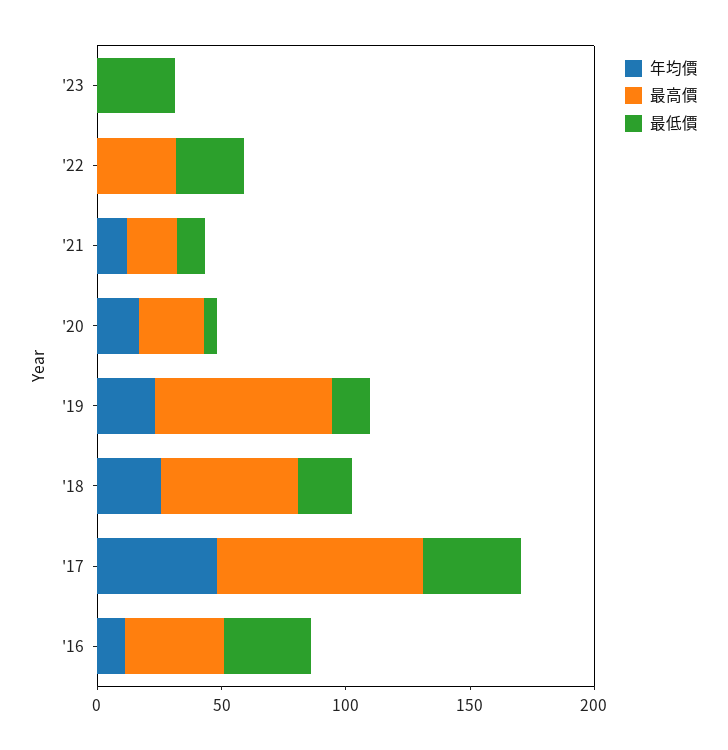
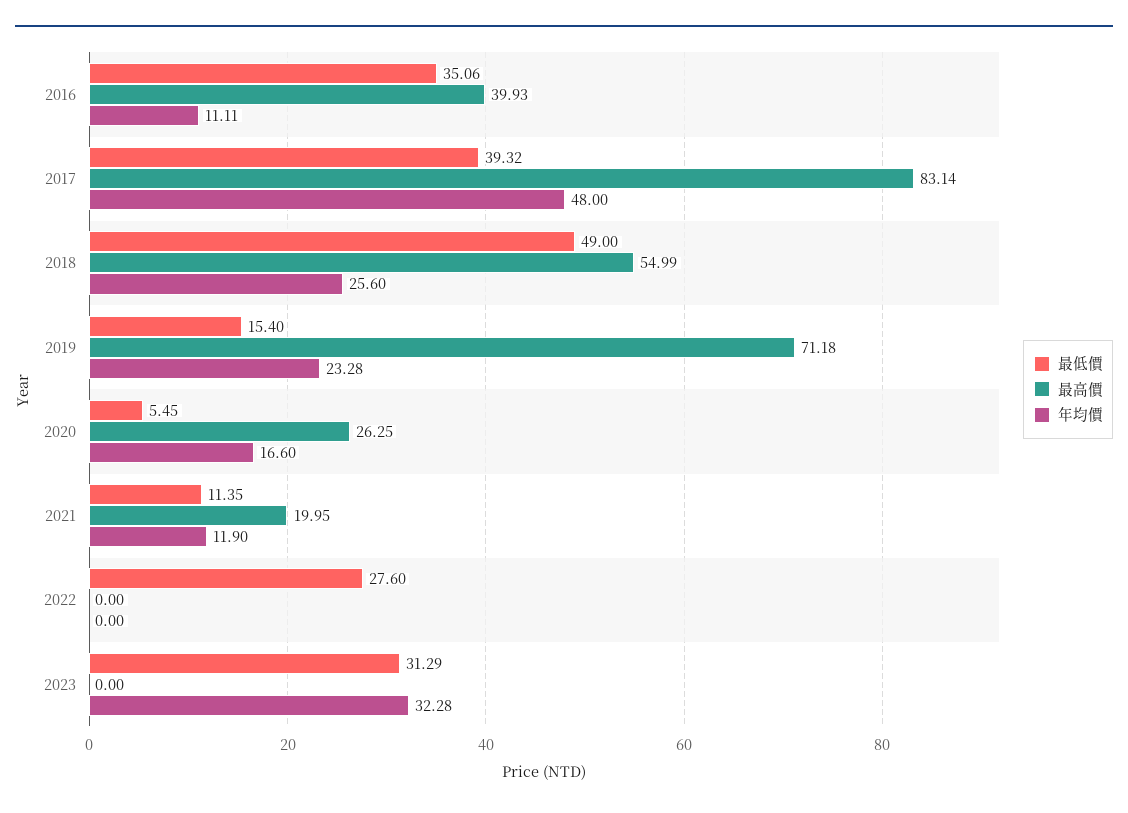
  {
    "年均價": {
-     "'23": 0,
+     "'23": 32.28,
      "'22": 0,
      "'21": 11.9,
      "'20": 16.6,
      "'19": 23.28,
      "'18": 25.6,
      "'17": 48,
      "'16": 11.11
    },
    "最高價": {
      "'23": 0,
-     "'22": 30,
+     "'22": 0,
      "'21": 19.95,
      "'20": 26.25,
      "'19": 71.18,
      "'18": 54.99,
      "'17": 83.14,
      "'16": 39.93
    },
    "最低價": {
      "'23": 31.29,
      "'22": 27.6,
      "'21": 11.35,
      "'20": 5.45,
      "'19": 15.4,
-     "'18": 20,
+     "'18": 49,
      "'17": 39.32,
      "'16": 35.06
    }
  }

